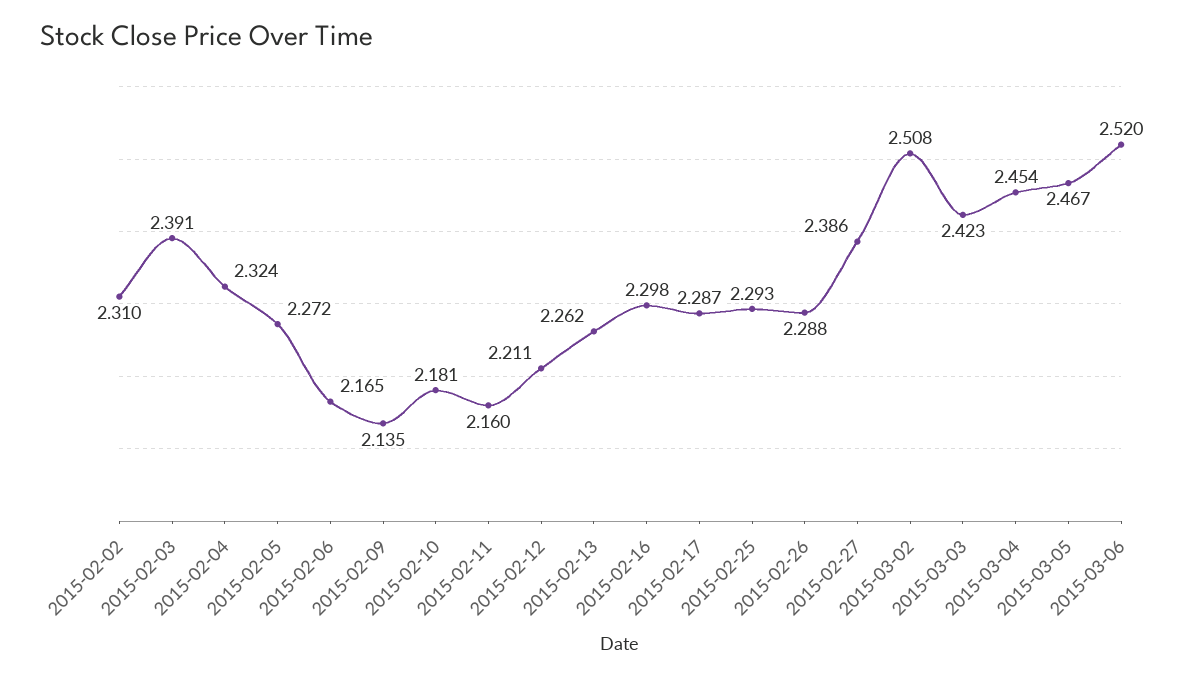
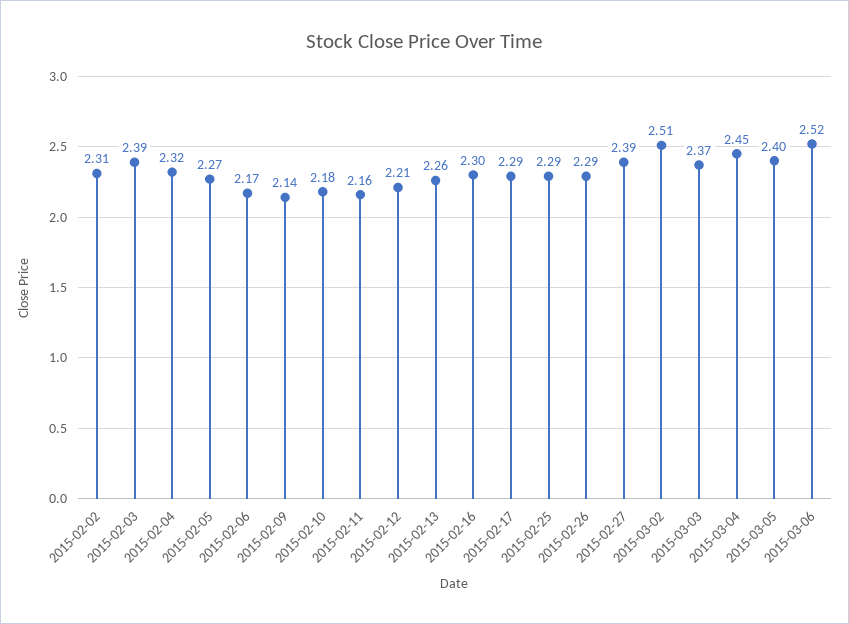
  {
    "2015-02-02": 2.31,
    "2015-02-03": 2.391,
    "2015-02-04": 2.324,
    "2015-02-05": 2.272,
    "2015-02-06": 2.165,
    "2015-02-09": 2.135,
    "2015-02-10": 2.181,
    "2015-02-11": 2.16,
    "2015-02-12": 2.211,
    "2015-02-13": 2.262,
    "2015-02-16": 2.298,
    "2015-02-17": 2.287,
    "2015-02-25": 2.293,
    "2015-02-26": 2.288,
    "2015-02-27": 2.386,
    "2015-03-02": 2.508,
-   "2015-03-03": 2.423,
+   "2015-03-03": 2.37,
    "2015-03-04": 2.454,
-   "2015-03-05": 2.467,
+   "2015-03-05": 2.4,
    "2015-03-06": 2.52
  }

